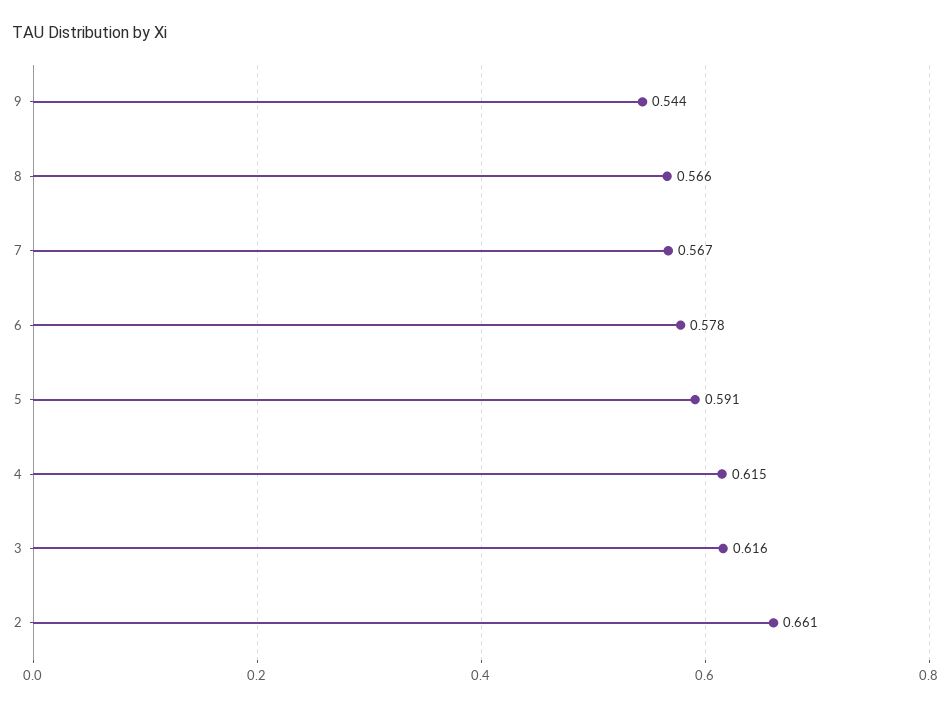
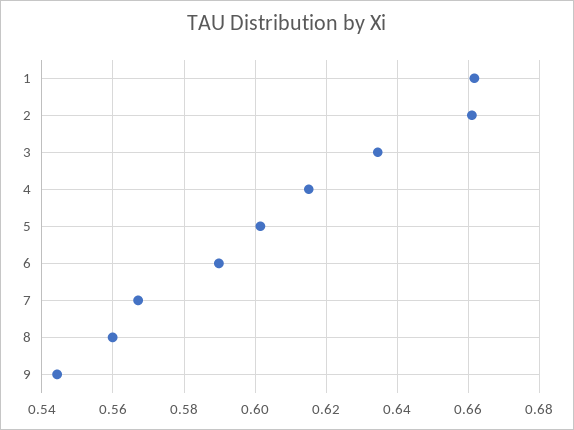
  {
    "9": 0.544,
-   "8": 0.566,
+   "8": 0.56,
    "7": 0.567,
-   "6": 0.578,
+   "6": 0.59,
-   "5": 0.591,
+   "5": 0.602,
    "4": 0.615,
-   "3": 0.616,
+   "3": 0.634,
-   "2": 0.661
+   "2": 0.661,
+   "1": 0.662
  }

